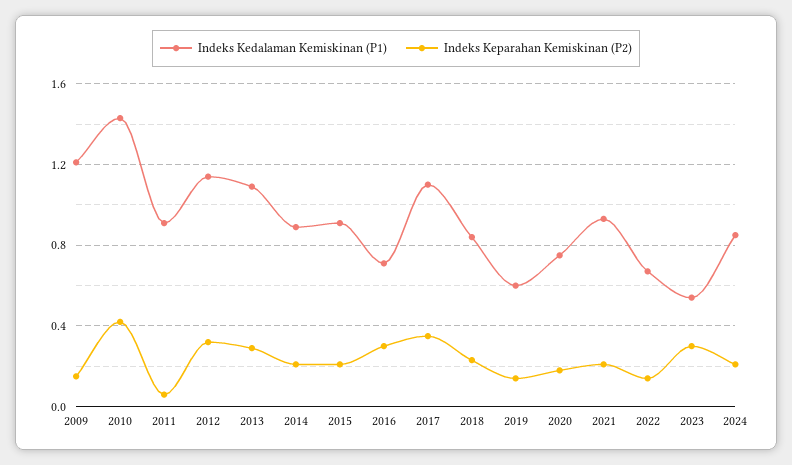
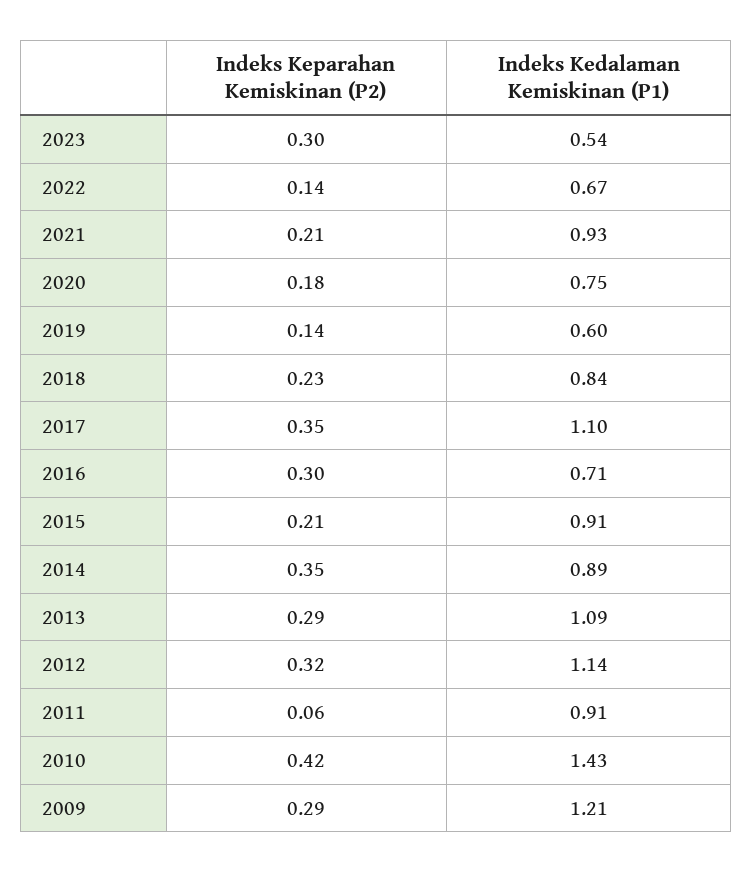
  {
    "Indeks Kedalaman Kemiskinan (P1)": {
      "2009": 1.21,
      "2010": 1.43,
      "2011": 0.91,
      "2012": 1.14,
      "2013": 1.09,
      "2014": 0.89,
      "2015": 0.91,
      "2016": 0.71,
      "2017": 1.1,
      "2018": 0.84,
      "2019": 0.6,
      "2020": 0.75,
      "2021": 0.93,
      "2022": 0.67,
-     "2023": 0.54,
+     "2023": 0.54
-     "2024": 0.85
    },
    "Indeks Keparahan Kemiskinan (P2)": {
-     "2009": 0.15,
+     "2009": 0.29,
      "2010": 0.42,
      "2011": 0.06,
      "2012": 0.32,
      "2013": 0.29,
-     "2014": 0.2,
+     "2014": 0.35,
      "2015": 0.21,
      "2016": 0.3,
      "2017": 0.35,
      "2018": 0.23,
      "2019": 0.14,
      "2020": 0.18,
      "2021": 0.21,
      "2022": 0.14,
-     "2023": 0.3,
+     "2023": 0.3
-     "2024": 0.2
    }
  }

